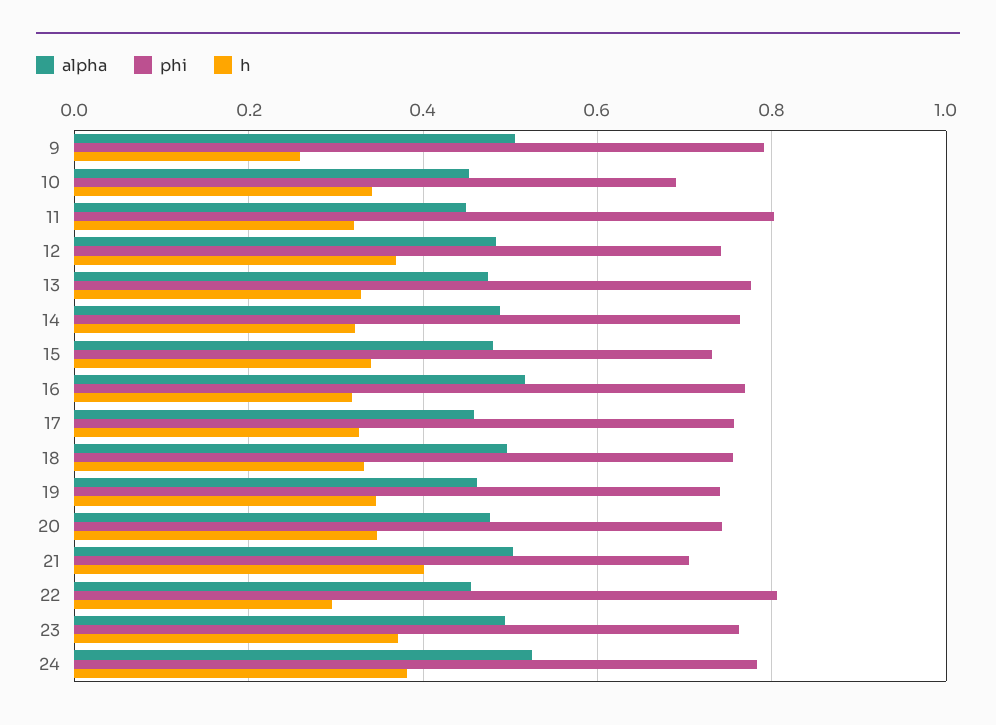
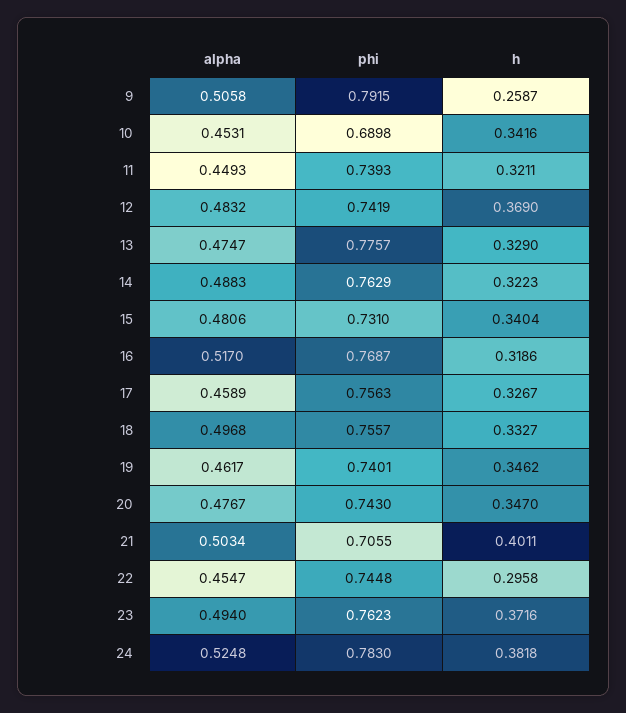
  {
    "alpha": {
      "9": 0.5058,
      "10": 0.4531,
      "11": 0.4493,
      "12": 0.4832,
      "13": 0.4747,
      "14": 0.4883,
      "15": 0.4806,
      "16": 0.517,
      "17": 0.4589,
      "18": 0.4968,
      "19": 0.4617,
      "20": 0.4767,
      "21": 0.5034,
      "22": 0.4547,
      "23": 0.494,
      "24": 0.5248
    },
    "phi": {
      "9": 0.7915,
      "10": 0.6898,
-     "11": 0.8,
+     "11": 0.7393,
      "12": 0.7419,
      "13": 0.7757,
      "14": 0.7629,
      "15": 0.731,
      "16": 0.7687,
      "17": 0.7563,
      "18": 0.7557,
      "19": 0.7401,
      "20": 0.743,
      "21": 0.7055,
-     "22": 0.8,
+     "22": 0.7448,
      "23": 0.7623,
      "24": 0.783
    },
    "h": {
      "9": 0.2587,
      "10": 0.3416,
      "11": 0.3211,
      "12": 0.369,
      "13": 0.329,
      "14": 0.3223,
      "15": 0.3404,
      "16": 0.3186,
      "17": 0.3267,
      "18": 0.3327,
      "19": 0.3462,
      "20": 0.347,
      "21": 0.4011,
      "22": 0.2958,
      "23": 0.3716,
      "24": 0.3818
    }
  }

